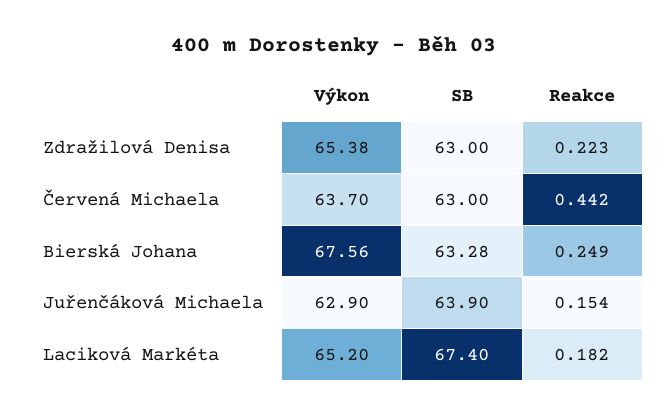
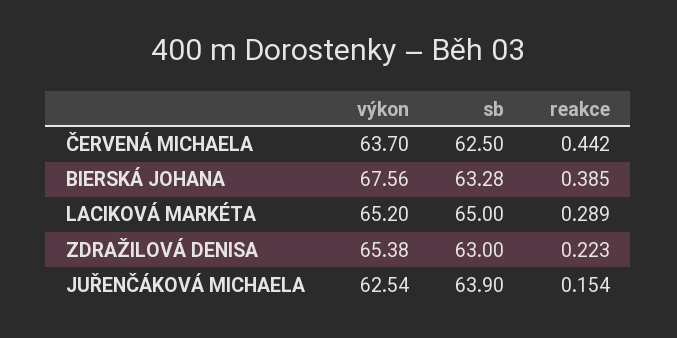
  {
    "Výkon": {
      "Zdražilová Denisa": 65.38,
      "Červená Michaela": 63.7,
      "Bierská Johana": 67.56,
-     "Juřenčáková Michaela": 62.9,
+     "Juřenčáková Michaela": 62.54,
      "Laciková Markéta": 65.2
    },
    "SB": {
      "Zdražilová Denisa": 63,
-     "Červená Michaela": 63,
+     "Červená Michaela": 62.5,
      "Bierská Johana": 63.28,
      "Juřenčáková Michaela": 63.9,
-     "Laciková Markéta": 67.4
+     "Laciková Markéta": 65
    },
    "Reakce": {
      "Zdražilová Denisa": 0.223,
      "Červená Michaela": 0.442,
-     "Bierská Johana": 0.249,
+     "Bierská Johana": 0.385,
      "Juřenčáková Michaela": 0.154,
-     "Laciková Markéta": 0.182
+     "Laciková Markéta": 0.289
    }
  }

